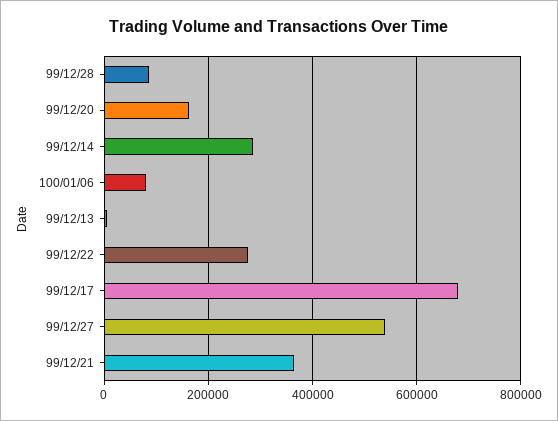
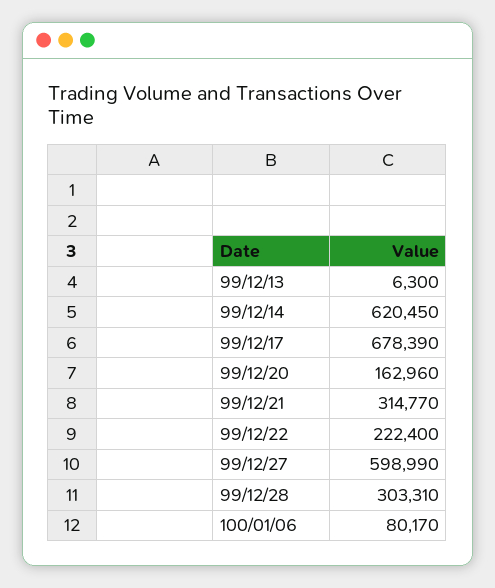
  {
-   "99/12/28": 80000,
+   "99/12/28": 303310,
    "99/12/20": 162960,
-   "99/12/14": 280000,
+   "99/12/14": 620450,
    "100/01/06": 80170,
    "99/12/13": 6300,
-   "99/12/22": 280000,
+   "99/12/22": 222400,
    "99/12/17": 678390,
-   "99/12/27": 540000,
+   "99/12/27": 598990,
-   "99/12/21": 360000
+   "99/12/21": 314770
  }

